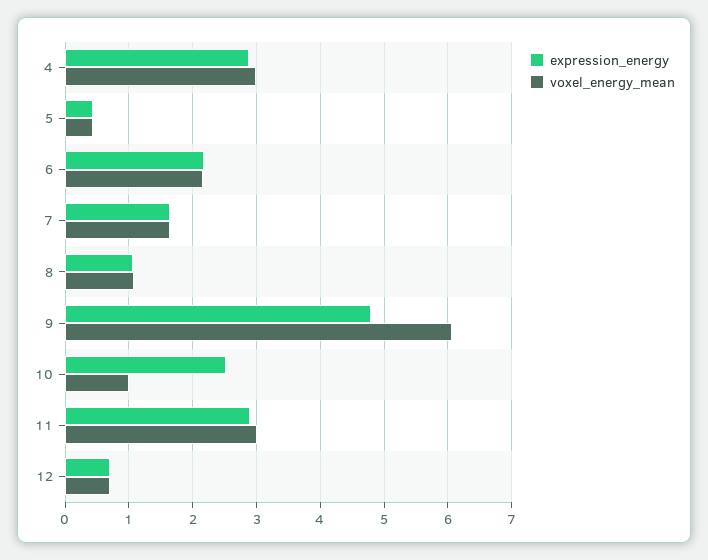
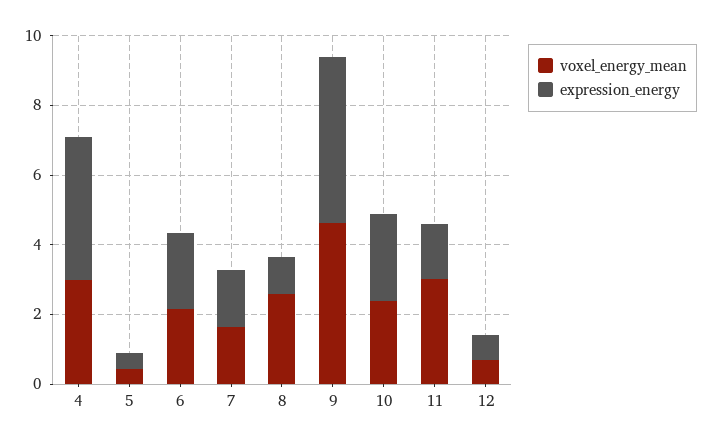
  {
    "expression_energy": {
-     "4": 2.9,
+     "4": 4,
      "5": 0.4,
      "6": 2.2,
      "7": 1.6,
      "8": 1.1,
      "9": 4.8,
      "10": 2.5,
-     "11": 2.9,
+     "11": 1.5,
      "12": 0.7
    },
    "voxel_energy_mean": {
      "4": 3,
      "5": 0.4,
      "6": 2.2,
      "7": 1.6,
-     "8": 1.1,
+     "8": 2.5,
-     "9": 6.1,
+     "9": 4.5,
-     "10": 1,
+     "10": 2.5,
      "11": 3,
      "12": 0.7
    }
  }

